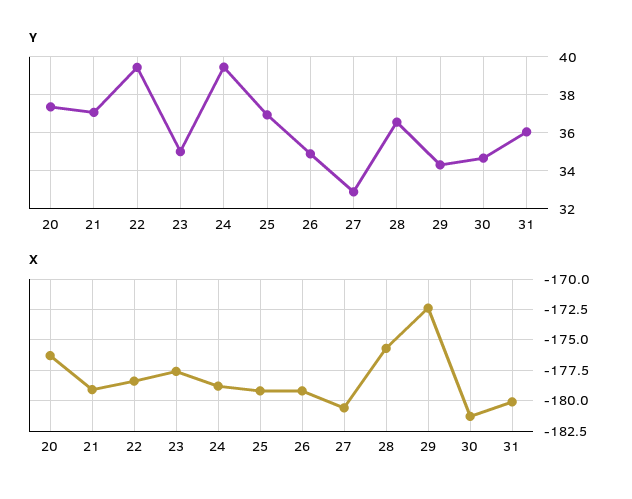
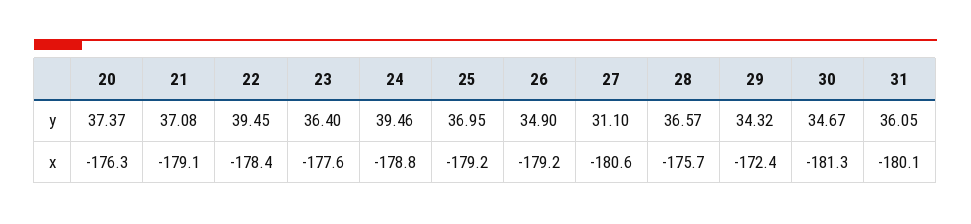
  {
    "Y": {
      "20": 37.37,
      "21": 37.08,
      "22": 39.45,
-     "23": 35,
+     "23": 36.4,
      "24": 39.46,
      "25": 36.95,
      "26": 34.9,
-     "27": 33,
+     "27": 31.1,
      "28": 36.57,
      "29": 34.32,
      "30": 34.67,
      "31": 36.05
    },
    "X": {
      "20": -176.3,
      "21": -179.1,
      "22": -178.4,
      "23": -177.6,
      "24": -178.8,
      "25": -179.2,
      "26": -179.2,
      "27": -180.6,
      "28": -175.7,
      "29": -172.4,
      "30": -181.3,
      "31": -180.1
    }
  }

